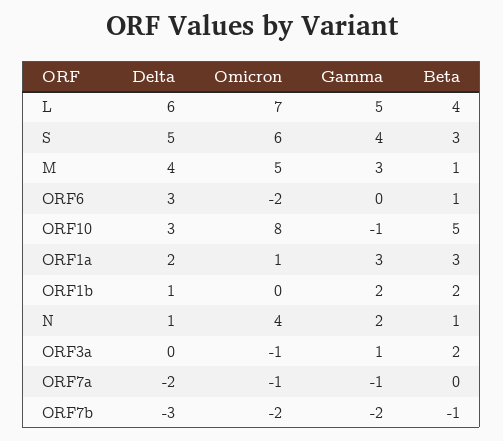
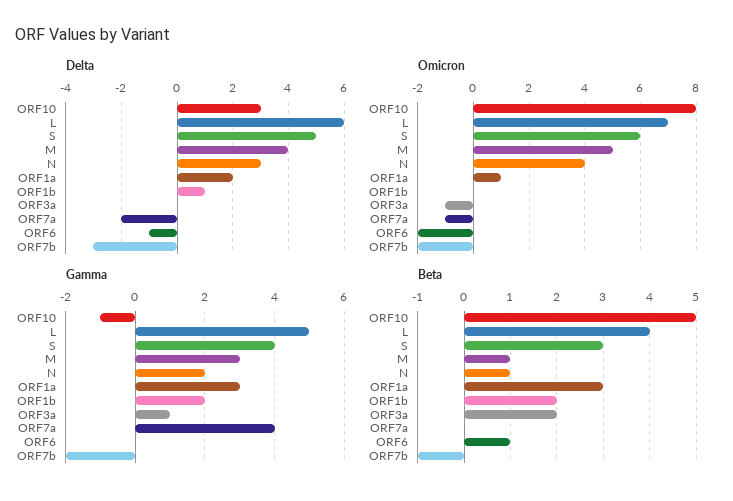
  {
    "Delta": {
      "L": 6,
      "S": 5,
      "M": 4,
-     "ORF6": 3,
+     "ORF6": -1,
      "ORF10": 3,
      "ORF1a": 2,
      "ORF1b": 1,
-     "N": 1,
+     "N": 3,
      "ORF3a": 0,
      "ORF7a": -2,
      "ORF7b": -3
    },
    "Omicron": {
      "L": 7,
      "S": 6,
      "M": 5,
      "ORF6": -2,
      "ORF10": 8,
      "ORF1a": 1,
      "ORF1b": 0,
      "N": 4,
      "ORF3a": -1,
      "ORF7a": -1,
      "ORF7b": -2
    },
    "Gamma": {
      "L": 5,
      "S": 4,
      "M": 3,
      "ORF6": 0,
      "ORF10": -1,
      "ORF1a": 3,
      "ORF1b": 2,
      "N": 2,
      "ORF3a": 1,
-     "ORF7a": -1,
+     "ORF7a": 4,
      "ORF7b": -2
    },
    "Beta": {
      "L": 4,
      "S": 3,
      "M": 1,
      "ORF6": 1,
      "ORF10": 5,
      "ORF1a": 3,
      "ORF1b": 2,
      "N": 1,
      "ORF3a": 2,
      "ORF7a": 0,
      "ORF7b": -1
    }
  }

